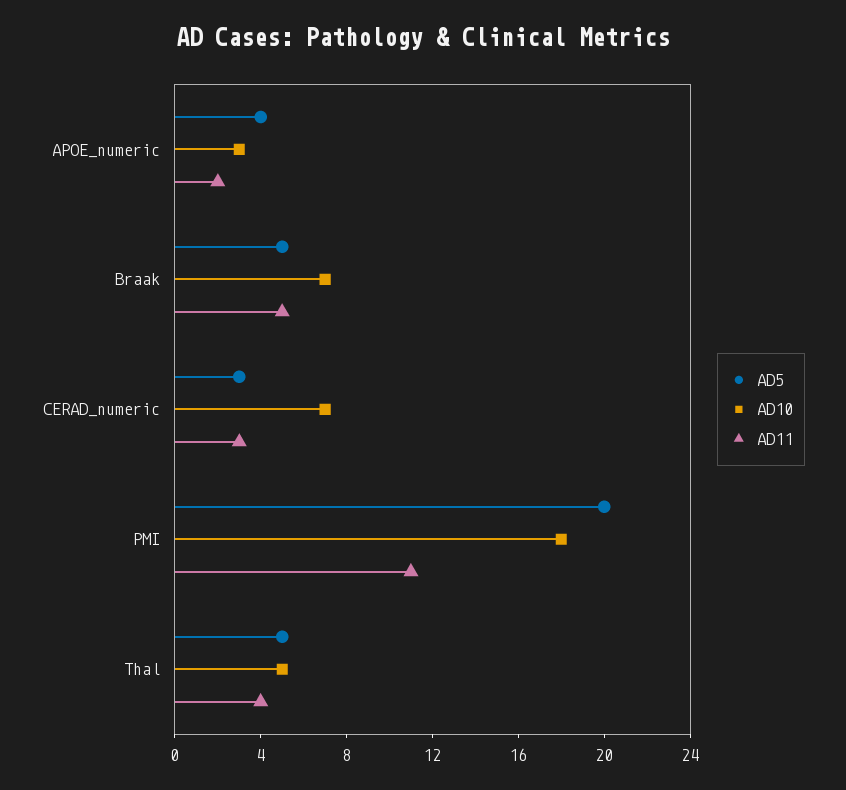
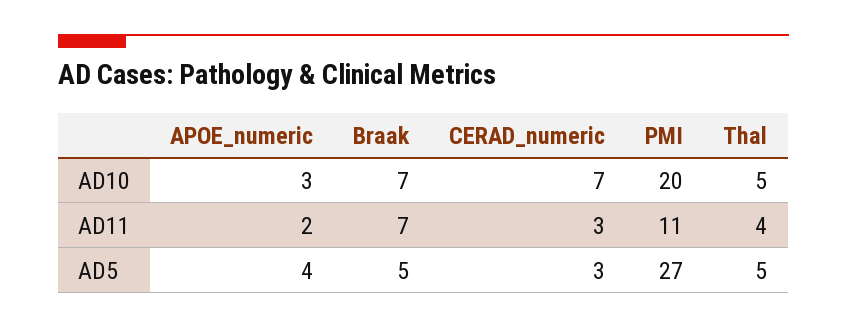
  {
    "AD5": {
      "APOE_numeric": 4,
      "Braak": 5,
      "CERAD_numeric": 3,
-     "PMI": 20,
+     "PMI": 27,
      "Thal": 5
    },
    "AD10": {
      "APOE_numeric": 3,
      "Braak": 7,
      "CERAD_numeric": 7,
-     "PMI": 18,
+     "PMI": 20,
      "Thal": 5
    },
    "AD11": {
      "APOE_numeric": 2,
-     "Braak": 5,
+     "Braak": 7,
      "CERAD_numeric": 3,
      "PMI": 11,
      "Thal": 4
    }
  }

